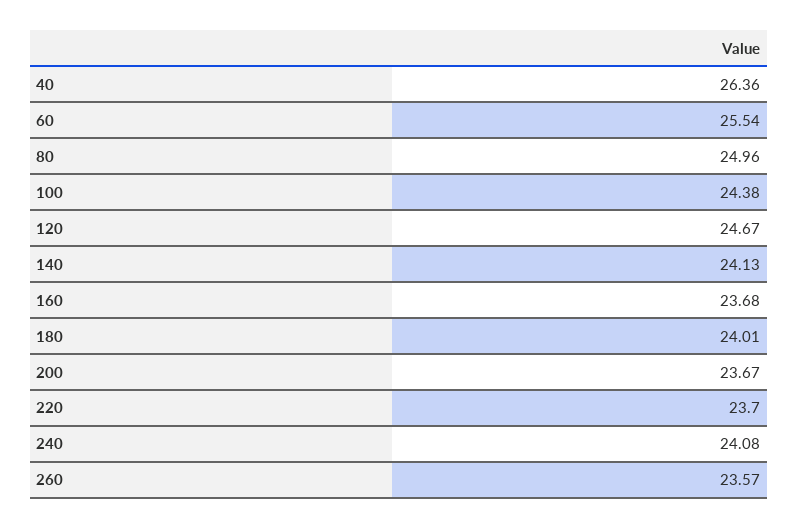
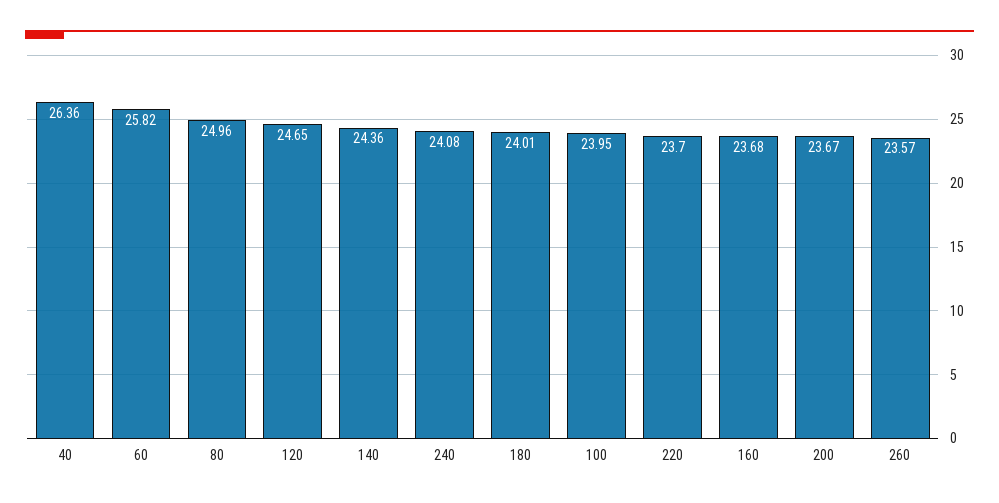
  {
    "40": 26.36,
-   "60": 25.54,
+   "60": 25.82,
    "80": 24.96,
-   "100": 24.38,
+   "100": 23.95,
-   "120": 24.67,
+   "120": 24.65,
-   "140": 24.13,
+   "140": 24.36,
    "160": 23.68,
    "180": 24.01,
    "200": 23.67,
    "220": 23.7,
    "240": 24.08,
    "260": 23.57
  }

